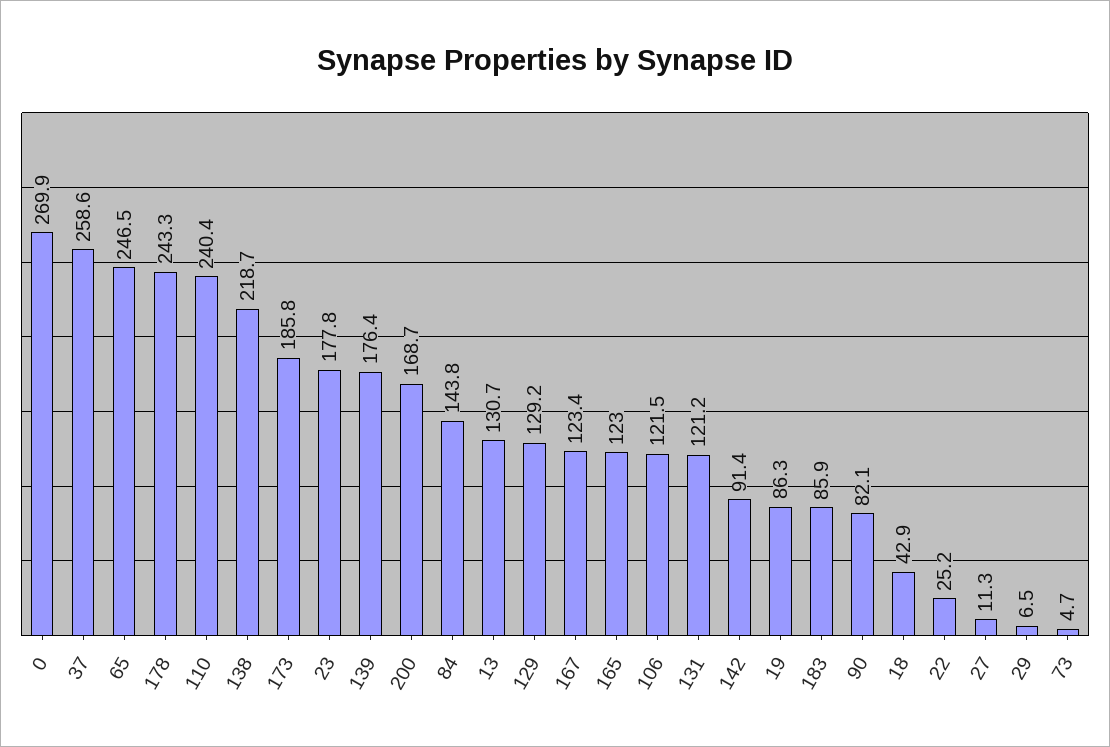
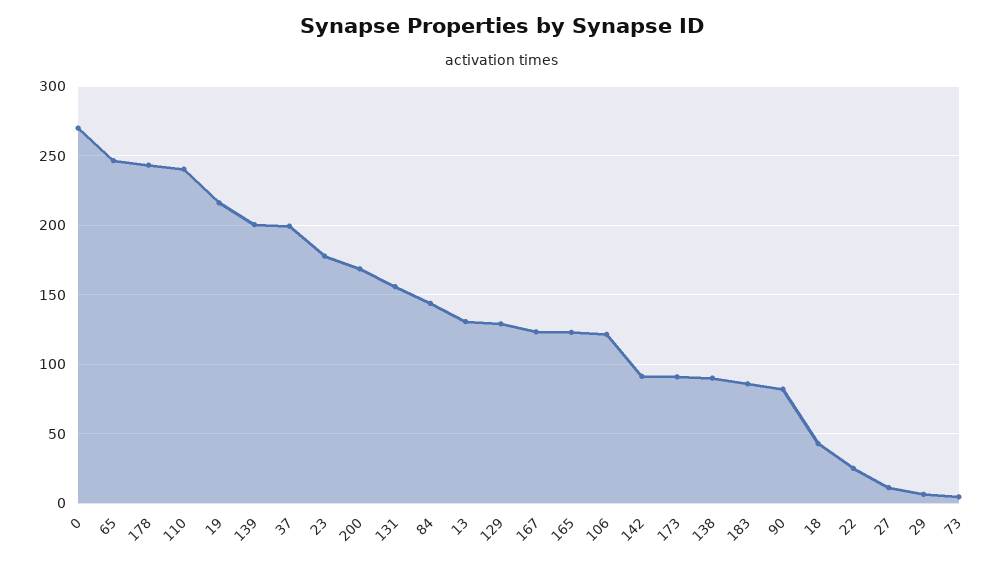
  {
    "0": 269.9,
-   "37": 258.6,
+   "37": 200,
    "65": 246.5,
    "178": 243.3,
    "110": 240.4,
-   "138": 218.7,
+   "138": 90,
-   "173": 185.8,
+   "173": 90,
    "23": 177.8,
-   "139": 176.4,
+   "139": 200,
    "200": 168.7,
    "84": 143.8,
    "13": 130.7,
    "129": 129.2,
    "167": 123.4,
    "165": 123,
    "106": 121.5,
-   "131": 121.2,
+   "131": 155,
    "142": 91.4,
-   "19": 86.3,
+   "19": 215,
    "183": 85.9,
    "90": 82.1,
    "18": 42.9,
    "22": 25.2,
    "27": 11.3,
    "29": 6.5,
    "73": 4.7
  }

